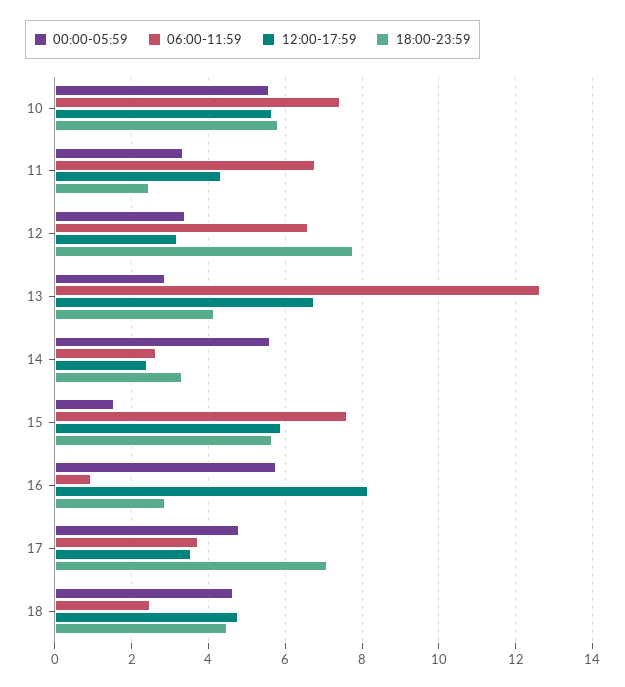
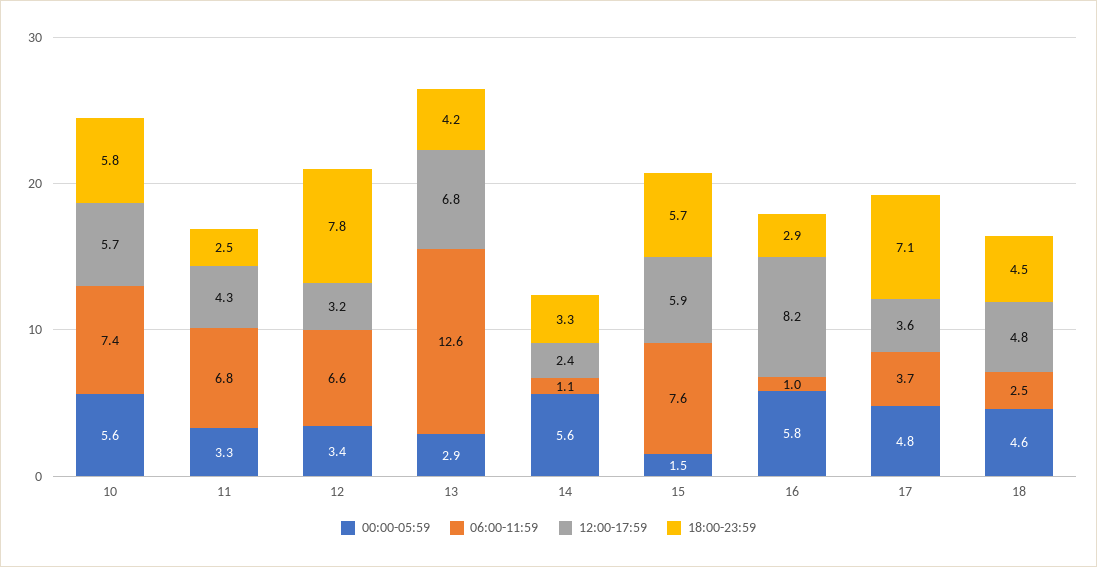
  {
    "00:00-05:59": {
      "10": 5.6,
      "11": 3.3,
      "12": 3.4,
      "13": 2.9,
      "14": 5.6,
      "15": 1.5,
      "16": 5.8,
      "17": 4.8,
      "18": 4.6
    },
    "06:00-11:59": {
      "10": 7.4,
      "11": 6.8,
      "12": 6.6,
      "13": 12.6,
-     "14": 2.6,
+     "14": 1.1,
      "15": 7.6,
      "16": 1,
      "17": 3.7,
      "18": 2.5
    },
    "12:00-17:59": {
      "10": 5.7,
      "11": 4.3,
      "12": 3.2,
      "13": 6.8,
      "14": 2.4,
      "15": 5.9,
      "16": 8.2,
      "17": 3.6,
      "18": 4.8
    },
    "18:00-23:59": {
      "10": 5.8,
      "11": 2.5,
      "12": 7.8,
      "13": 4.2,
      "14": 3.3,
      "15": 5.7,
      "16": 2.9,
      "17": 7.1,
      "18": 4.5
    }
  }

